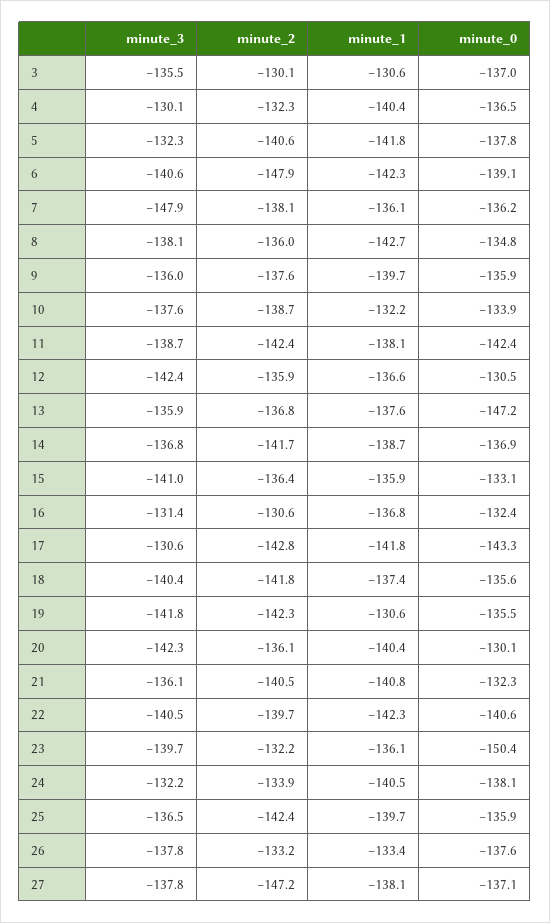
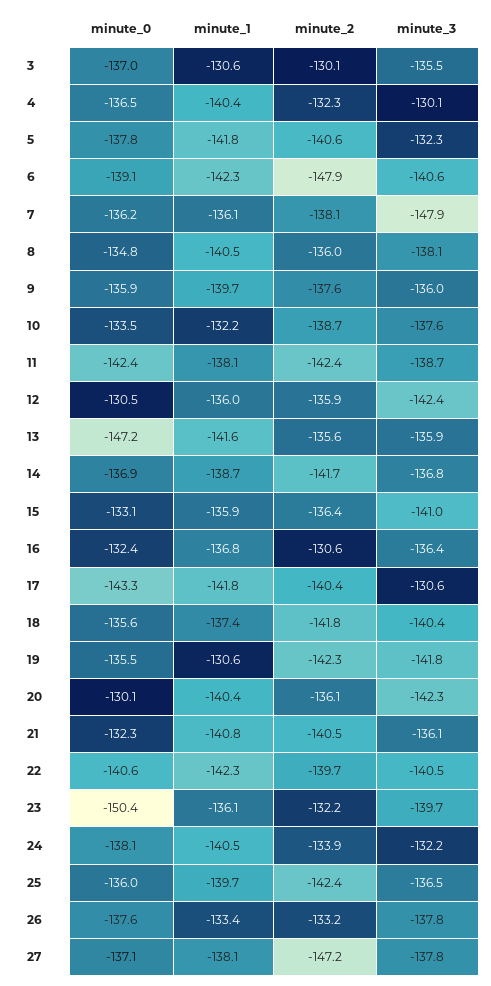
  {
    "minute_3": {
      "3": -135.5,
      "4": -130.1,
      "5": -132.3,
      "6": -140.6,
      "7": -147.9,
      "8": -138.1,
      "9": -136,
      "10": -137.6,
      "11": -138.7,
      "12": -142.4,
      "13": -135.9,
      "14": -136.8,
      "15": -141,
-     "16": -131.4,
+     "16": -136.4,
      "17": -130.6,
      "18": -140.4,
      "19": -141.8,
      "20": -142.3,
      "21": -136.1,
      "22": -140.5,
      "23": -139.7,
      "24": -132.2,
      "25": -136.5,
      "26": -137.8,
      "27": -137.8
    },
    "minute_2": {
      "3": -130.1,
      "4": -132.3,
      "5": -140.6,
      "6": -147.9,
      "7": -138.1,
      "8": -136,
      "9": -137.6,
      "10": -138.7,
      "11": -142.4,
      "12": -135.9,
-     "13": -136.8,
+     "13": -135.6,
      "14": -141.7,
      "15": -136.4,
      "16": -130.6,
-     "17": -142.8,
+     "17": -140.4,
      "18": -141.8,
      "19": -142.3,
      "20": -136.1,
      "21": -140.5,
      "22": -139.7,
      "23": -132.2,
      "24": -133.9,
      "25": -142.4,
      "26": -133.2,
      "27": -147.2
    },
    "minute_1": {
      "3": -130.6,
      "4": -140.4,
      "5": -141.8,
      "6": -142.3,
      "7": -136.1,
-     "8": -142.7,
+     "8": -140.5,
      "9": -139.7,
      "10": -132.2,
      "11": -138.1,
-     "12": -136.6,
+     "12": -136,
-     "13": -137.6,
+     "13": -141.6,
      "14": -138.7,
      "15": -135.9,
      "16": -136.8,
      "17": -141.8,
      "18": -137.4,
      "19": -130.6,
      "20": -140.4,
      "21": -140.8,
      "22": -142.3,
      "23": -136.1,
      "24": -140.5,
      "25": -139.7,
      "26": -133.4,
      "27": -138.1
    },
    "minute_0": {
      "3": -137,
      "4": -136.5,
      "5": -137.8,
      "6": -139.1,
      "7": -136.2,
      "8": -134.8,
      "9": -135.9,
-     "10": -133.9,
+     "10": -133.5,
      "11": -142.4,
      "12": -130.5,
      "13": -147.2,
      "14": -136.9,
      "15": -133.1,
      "16": -132.4,
      "17": -143.3,
      "18": -135.6,
      "19": -135.5,
      "20": -130.1,
      "21": -132.3,
      "22": -140.6,
      "23": -150.4,
      "24": -138.1,
-     "25": -135.9,
+     "25": -136,
      "26": -137.6,
      "27": -137.1
    }
  }

